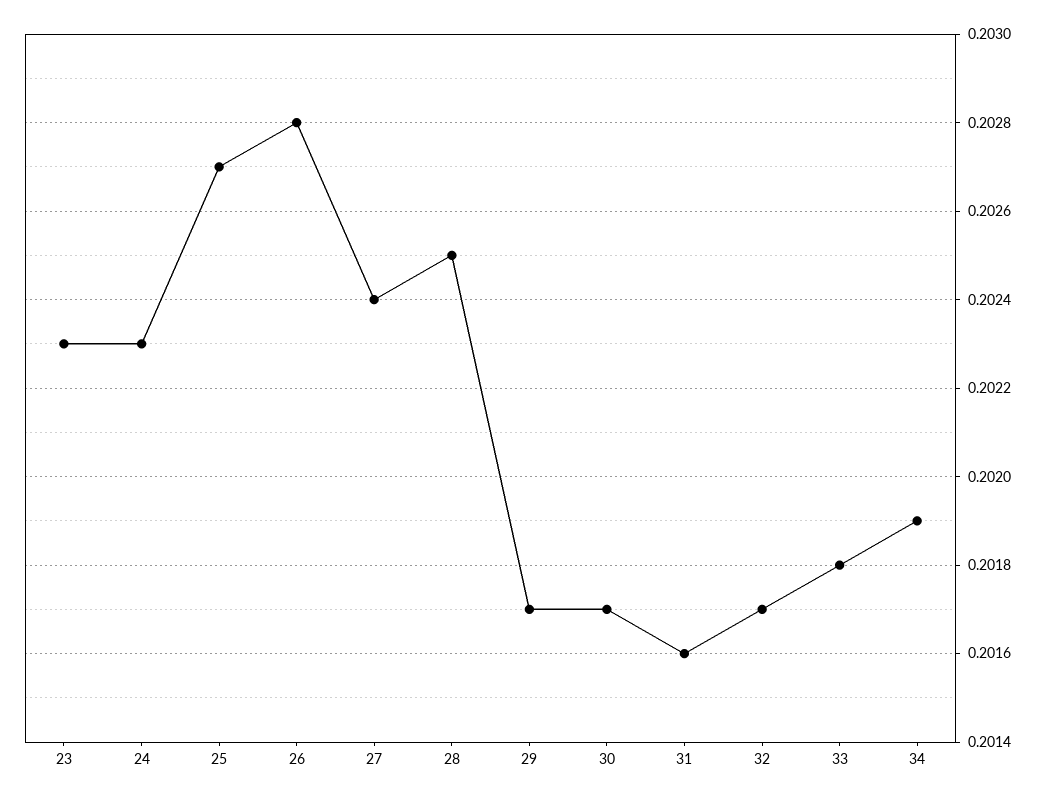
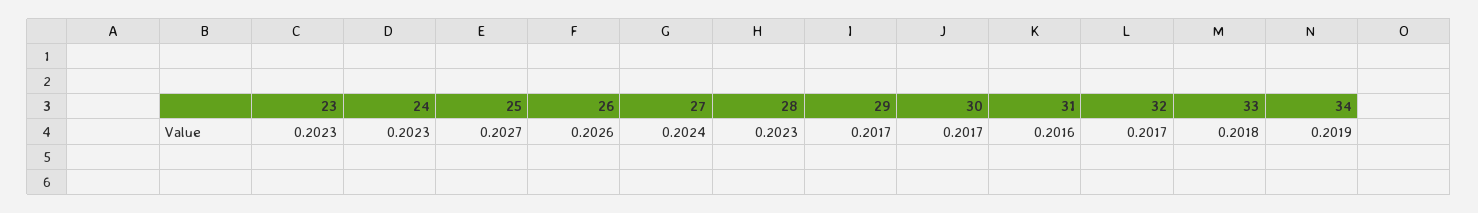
  {
    "23": 0.2023,
    "24": 0.2023,
    "25": 0.2027,
-   "26": 0.2028,
+   "26": 0.2026,
    "27": 0.2024,
-   "28": 0.2025,
+   "28": 0.2023,
    "29": 0.2017,
    "30": 0.2017,
    "31": 0.2016,
    "32": 0.2017,
    "33": 0.2018,
    "34": 0.2019
  }

